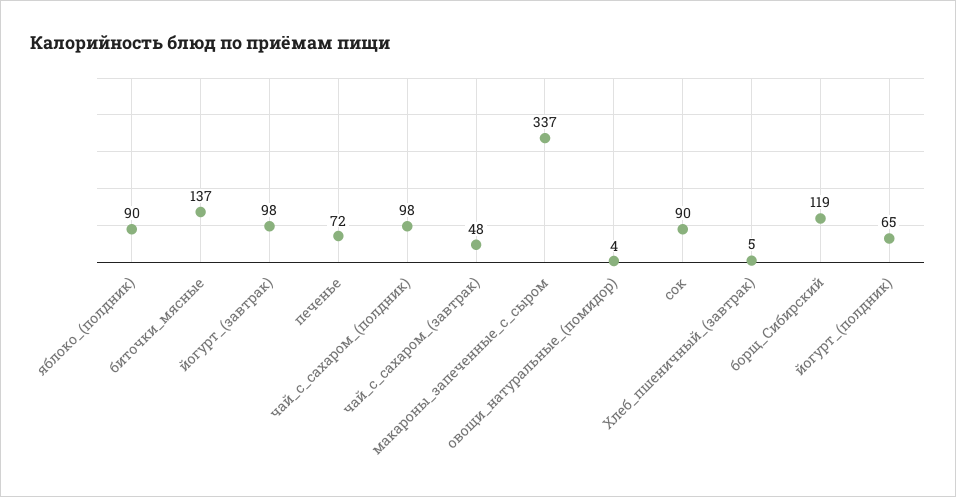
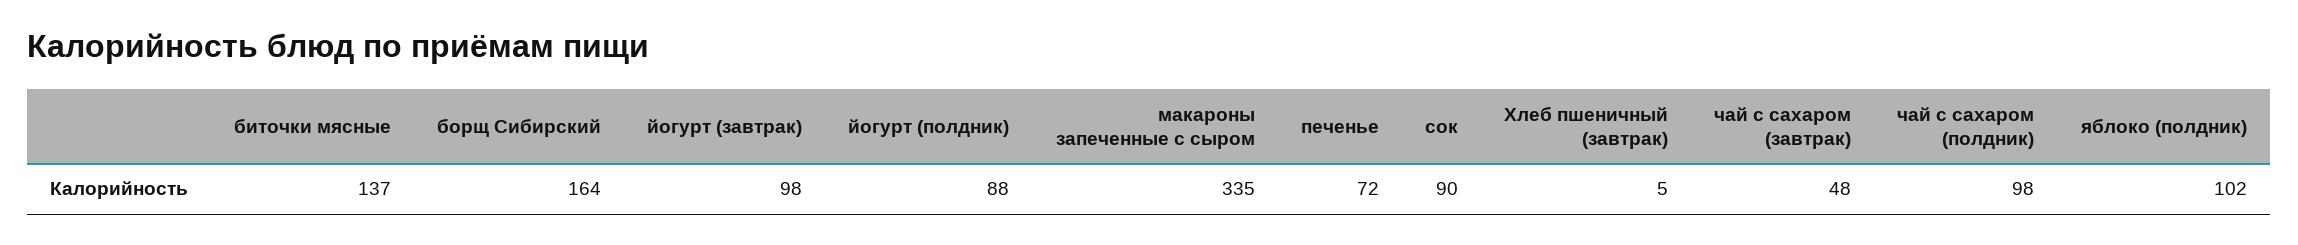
  {
-   "яблоко_(полдник)": 90,
+   "яблоко_(полдник)": 102,
    "биточки_мясные": 137,
    "йогурт_(завтрак)": 98,
    "печенье": 72,
    "чай_с_сахаром_(полдник)": 98,
    "чай_с_сахаром_(завтрак)": 48,
-   "макароны_запеченные_с_сыром": 337,
+   "макароны_запеченные_с_сыром": 335,
-   "овощи_натуральные_(помидор)": 4,
    "сок": 90,
    "Хлеб_пшеничный_(завтрак)": 5,
-   "борщ_Сибирский": 119,
+   "борщ_Сибирский": 164,
-   "йогурт_(полдник)": 65
+   "йогурт_(полдник)": 88
  }

